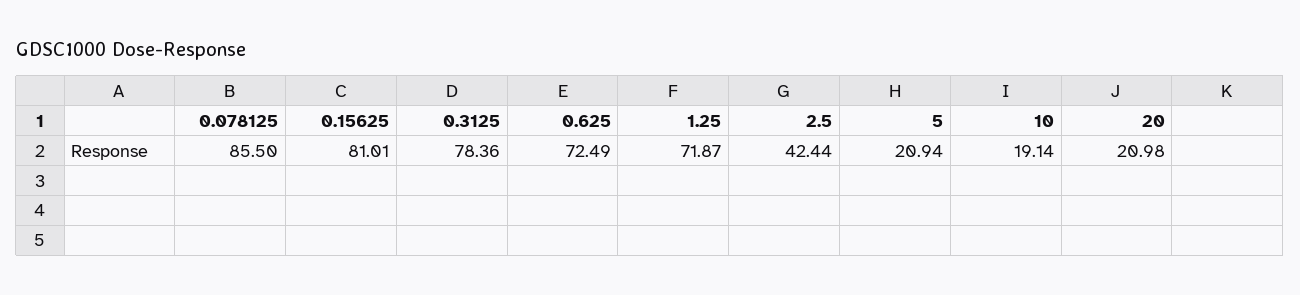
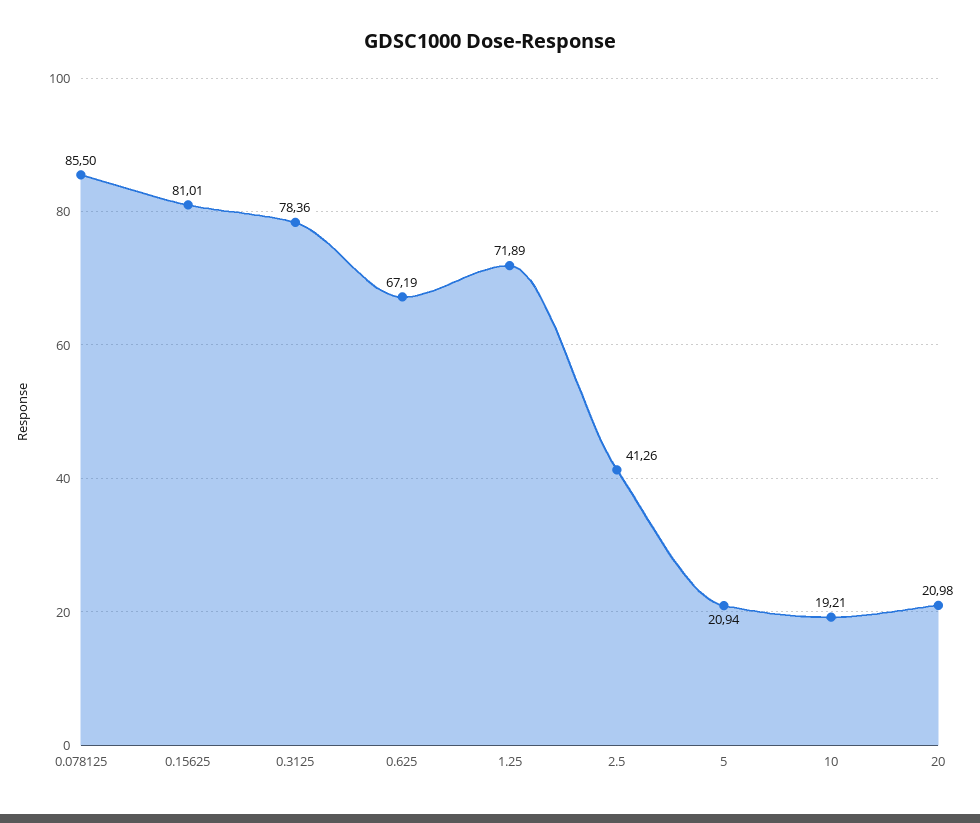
  {
    "0.078125": 85.5,
    "0.15625": 81.01,
    "0.3125": 78.36,
-   "0.625": 72.49,
+   "0.625": 67.19,
-   "1.25": 71.87,
+   "1.25": 71.89,
-   "2.5": 42.44,
+   "2.5": 41.26,
    "5": 20.94,
-   "10": 19.14,
+   "10": 19.21,
    "20": 20.98
  }

